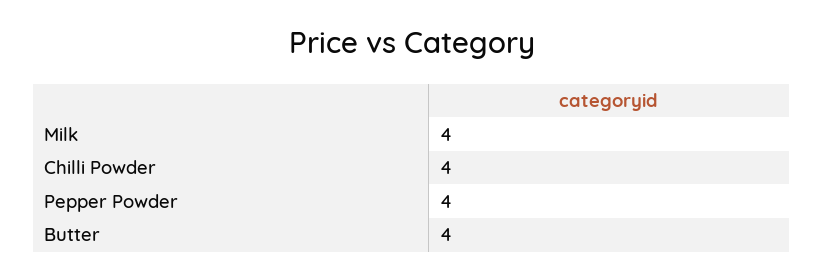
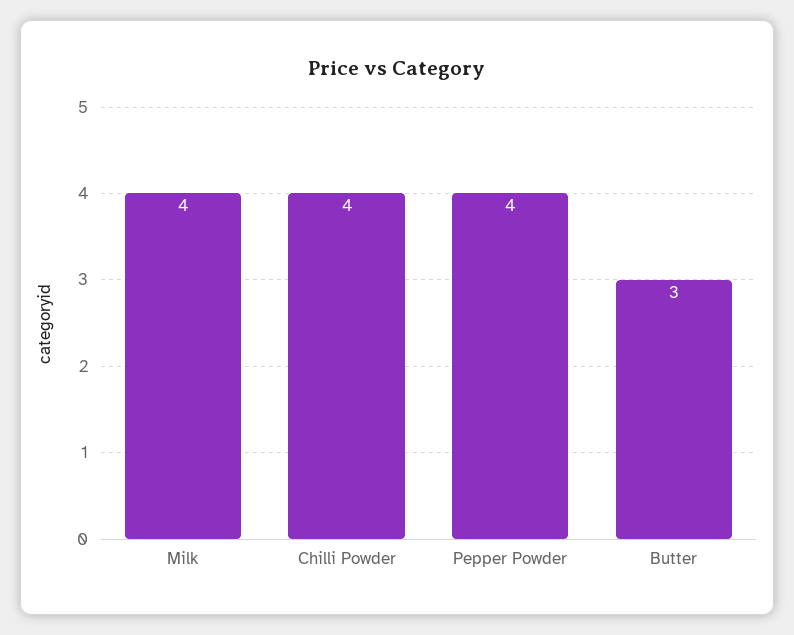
  {
    "Milk": 4,
    "Chilli Powder": 4,
    "Pepper Powder": 4,
-   "Butter": 4
+   "Butter": 3
  }

